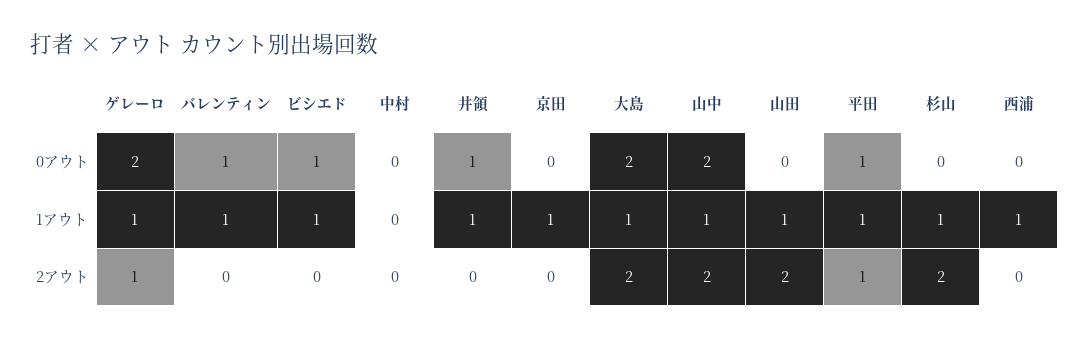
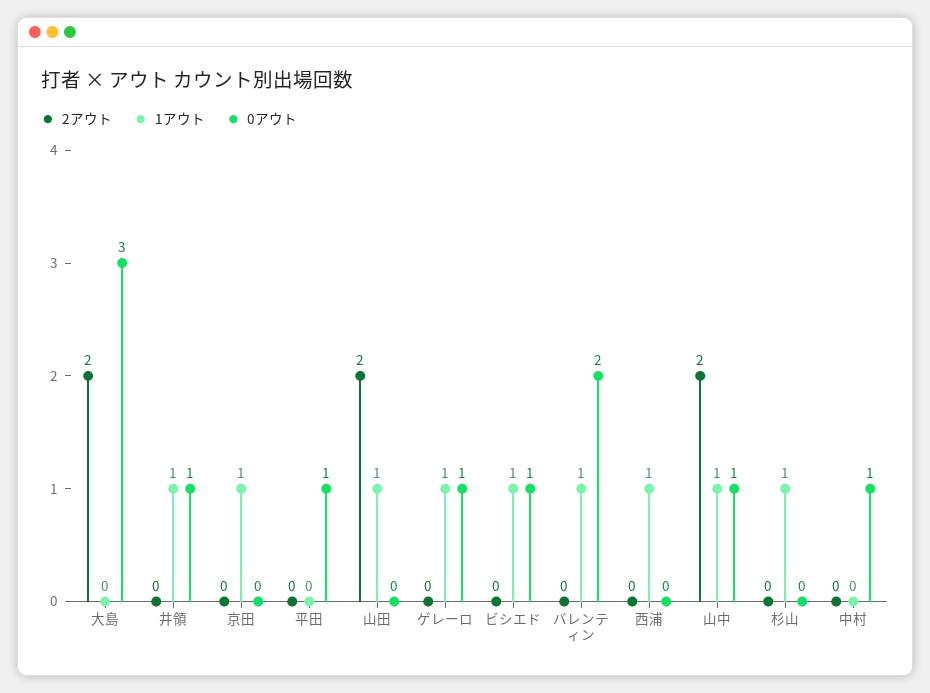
  {
    "0アウト": {
-     "ゲレーロ": 2,
+     "ゲレーロ": 1,
-     "バレンティン": 1,
+     "バレンティン": 2,
      "ビシエド": 1,
-     "中村": 0,
+     "中村": 1,
      "井領": 1,
      "京田": 0,
-     "大島": 2,
+     "大島": 3,
-     "山中": 2,
+     "山中": 1,
      "山田": 0,
      "平田": 1,
      "杉山": 0,
      "西浦": 0
    },
    "1アウト": {
      "ゲレーロ": 1,
      "バレンティン": 1,
      "ビシエド": 1,
      "中村": 0,
      "井領": 1,
      "京田": 1,
-     "大島": 1,
+     "大島": 0,
      "山中": 1,
      "山田": 1,
-     "平田": 1,
+     "平田": 0,
      "杉山": 1,
      "西浦": 1
    },
    "2アウト": {
-     "ゲレーロ": 1,
+     "ゲレーロ": 0,
      "バレンティン": 0,
      "ビシエド": 0,
      "中村": 0,
      "井領": 0,
      "京田": 0,
      "大島": 2,
      "山中": 2,
      "山田": 2,
-     "平田": 1,
+     "平田": 0,
-     "杉山": 2,
+     "杉山": 0,
      "西浦": 0
    }
  }

